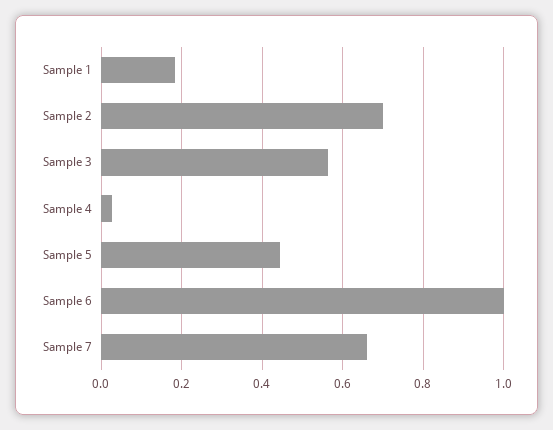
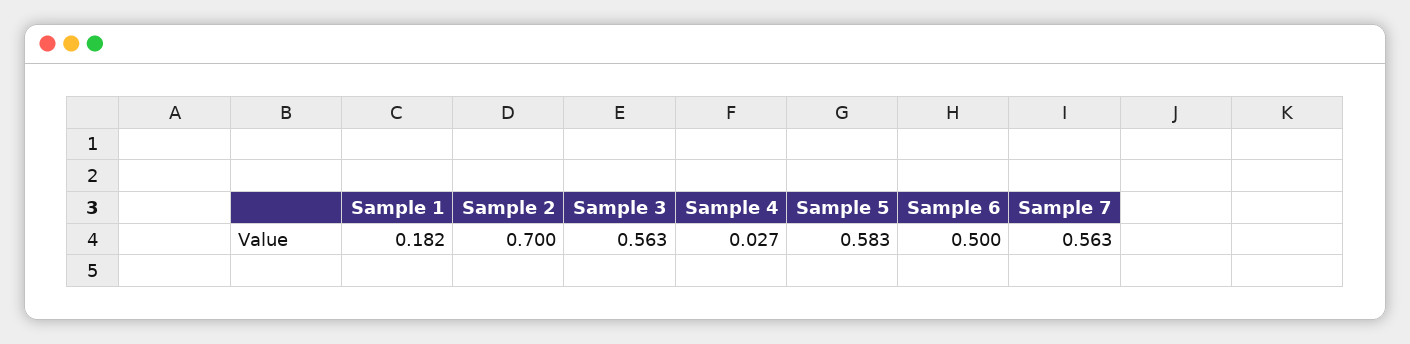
  {
    "Sample 1": 0.182,
    "Sample 2": 0.7,
    "Sample 3": 0.563,
    "Sample 4": 0.027,
-   "Sample 5": 0.44,
+   "Sample 5": 0.583,
-   "Sample 6": 1,
+   "Sample 6": 0.5,
-   "Sample 7": 0.66
+   "Sample 7": 0.563
  }

